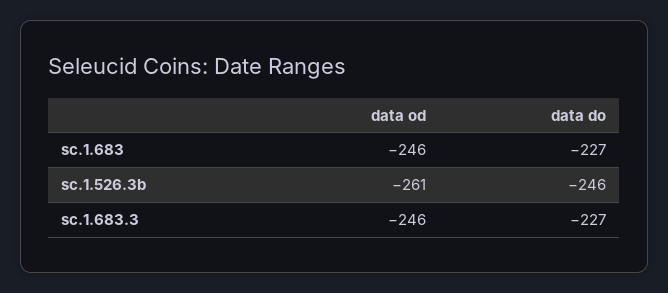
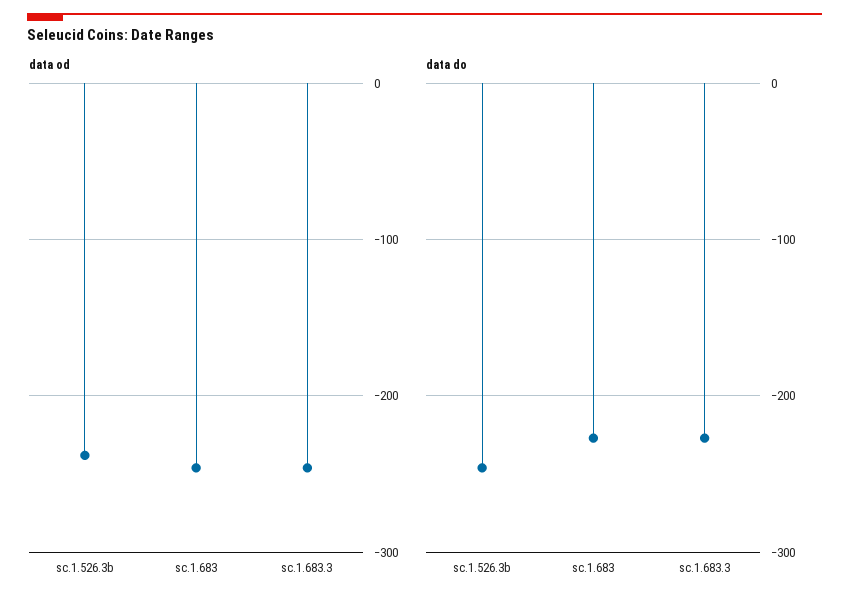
  {
    "data od": {
      "sc.1.683": -246,
-     "sc.1.526.3b": -261,
+     "sc.1.526.3b": -240,
      "sc.1.683.3": -246
    },
    "data do": {
      "sc.1.683": -227,
      "sc.1.526.3b": -246,
      "sc.1.683.3": -227
    }
  }

